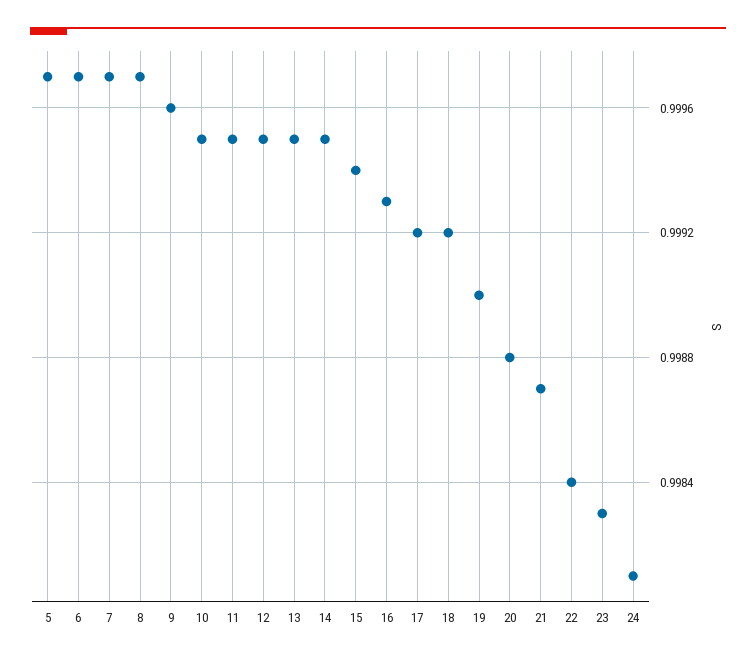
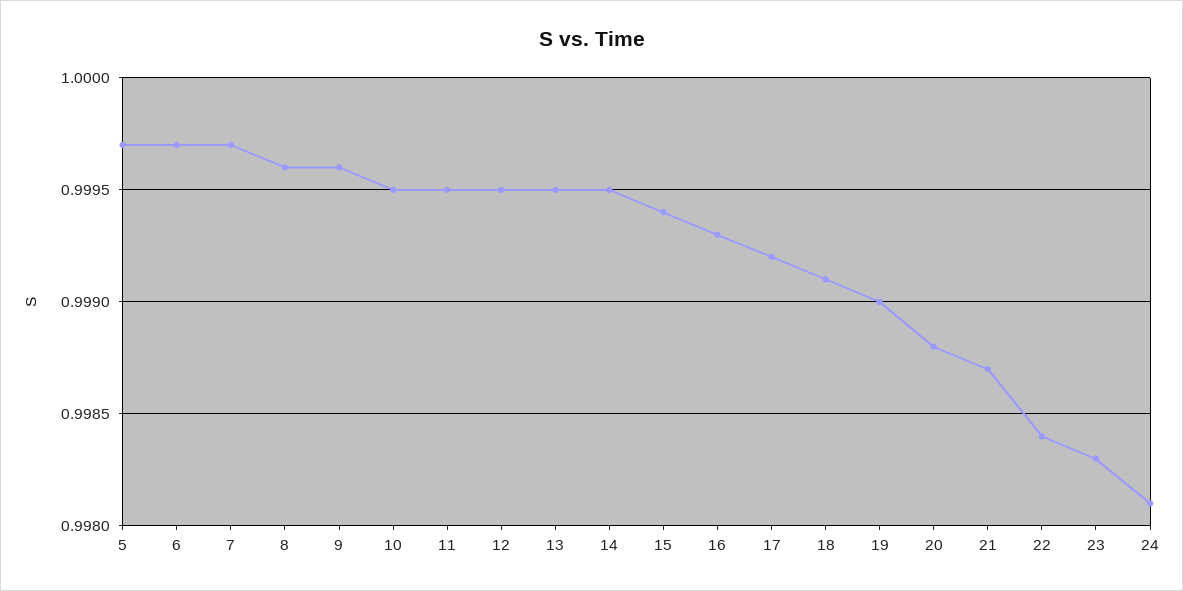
  {
    "5": 0.9997,
    "6": 0.9997,
    "7": 0.9997,
-   "8": 0.9997,
+   "8": 0.9996,
    "9": 0.9996,
    "10": 0.9995,
    "11": 0.9995,
    "12": 0.9995,
    "13": 0.9995,
    "14": 0.9995,
    "15": 0.9994,
    "16": 0.9993,
    "17": 0.9992,
-   "18": 0.9992,
+   "18": 0.9991,
    "19": 0.999,
    "20": 0.9988,
    "21": 0.9987,
    "22": 0.9984,
    "23": 0.9983,
    "24": 0.9981
  }

